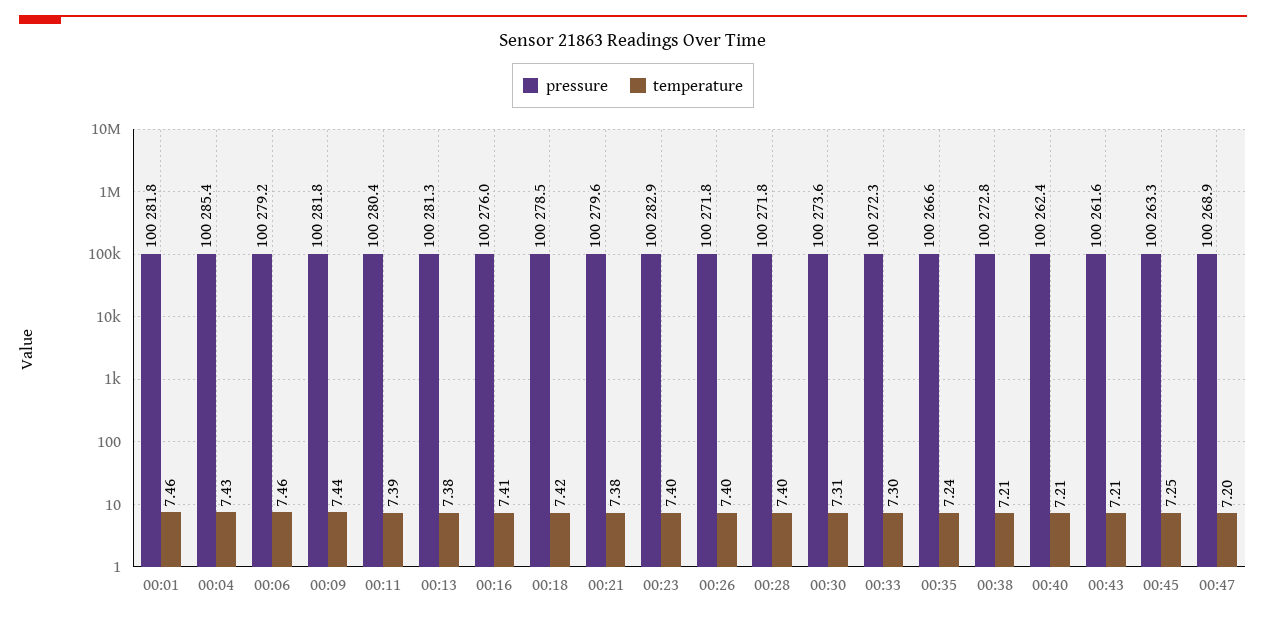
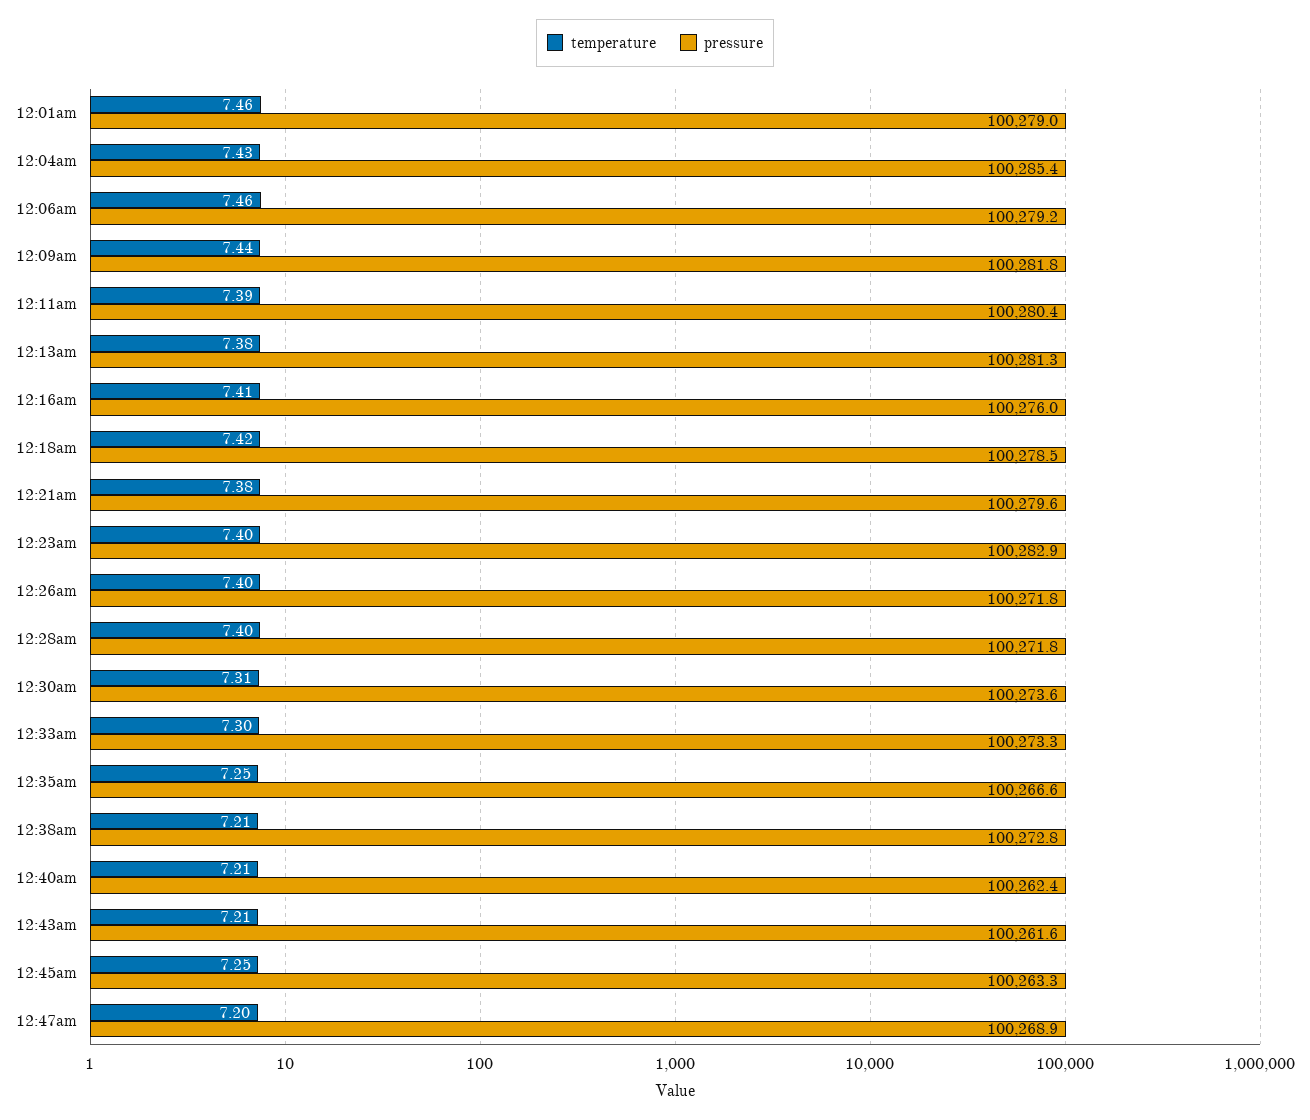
  {
    "pressure": {
-     "00:01": 100281.8,
+     "00:01": 100279,
      "00:04": 100285.4,
      "00:06": 100279.2,
      "00:09": 100281.8,
      "00:11": 100280.4,
      "00:13": 100281.3,
      "00:16": 100276,
      "00:18": 100278.5,
      "00:21": 100279.6,
      "00:23": 100282.9,
      "00:26": 100271.8,
      "00:28": 100271.8,
      "00:30": 100273.6,
-     "00:33": 100272.3,
+     "00:33": 100273.3,
      "00:35": 100266.6,
      "00:38": 100272.8,
      "00:40": 100262.4,
      "00:43": 100261.6,
      "00:45": 100263.3,
      "00:47": 100268.9
    },
    "temperature": {
      "00:01": 7.46,
      "00:04": 7.43,
      "00:06": 7.46,
      "00:09": 7.44,
      "00:11": 7.39,
      "00:13": 7.38,
      "00:16": 7.41,
      "00:18": 7.42,
      "00:21": 7.38,
      "00:23": 7.4,
      "00:26": 7.4,
      "00:28": 7.4,
      "00:30": 7.31,
      "00:33": 7.3,
-     "00:35": 7.24,
+     "00:35": 7.25,
      "00:38": 7.21,
      "00:40": 7.21,
      "00:43": 7.21,
      "00:45": 7.25,
      "00:47": 7.2
    }
  }

